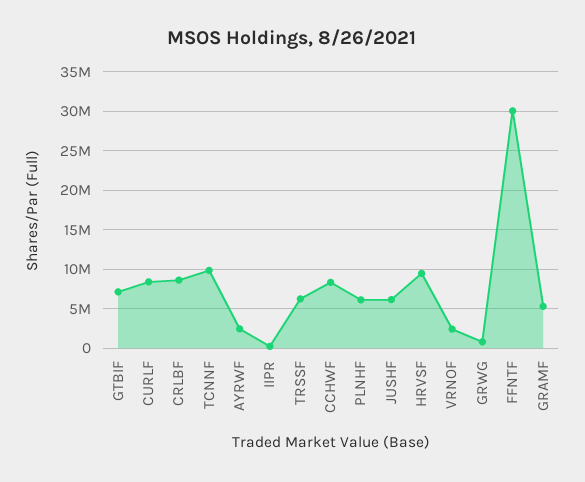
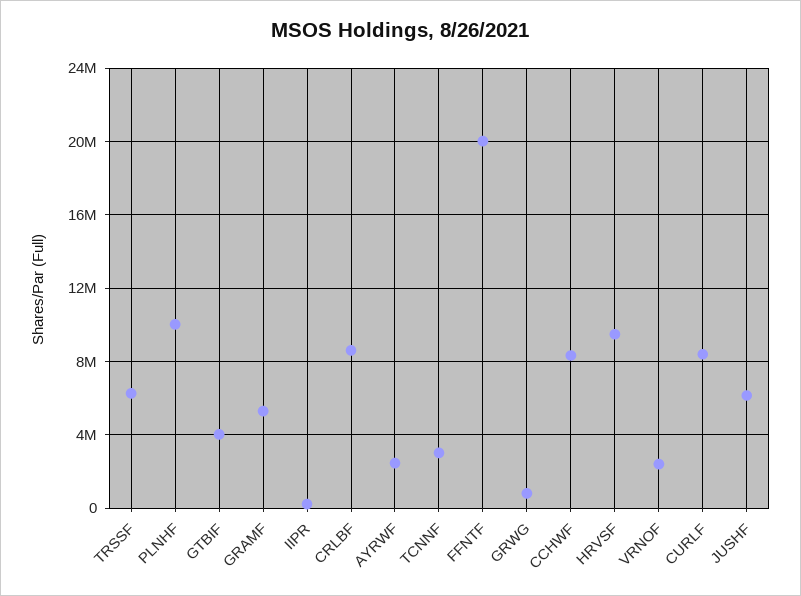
  {
-   "GTBIF": 7000000,
+   "GTBIF": 4000000,
    "CURLF": 8500000,
    "CRLBF": 8500000,
-   "TCNNF": 10000000,
+   "TCNNF": 3000000,
    "AYRWF": 2500000,
    "IIPR": 0,
    "TRSSF": 6500000,
    "CCHWF": 8500000,
-   "PLNHF": 6000000,
+   "PLNHF": 10000000,
    "JUSHF": 6000000,
    "HRVSF": 9500000,
    "VRNOF": 2500000,
    "GRWG": 1000000,
-   "FFNTF": 30000000,
+   "FFNTF": 20000000,
    "GRAMF": 5500000
  }

